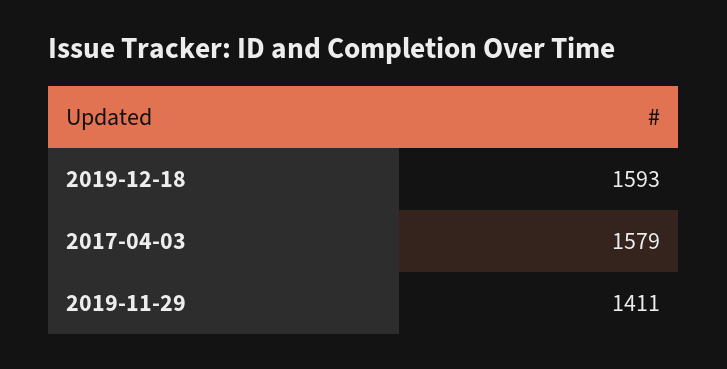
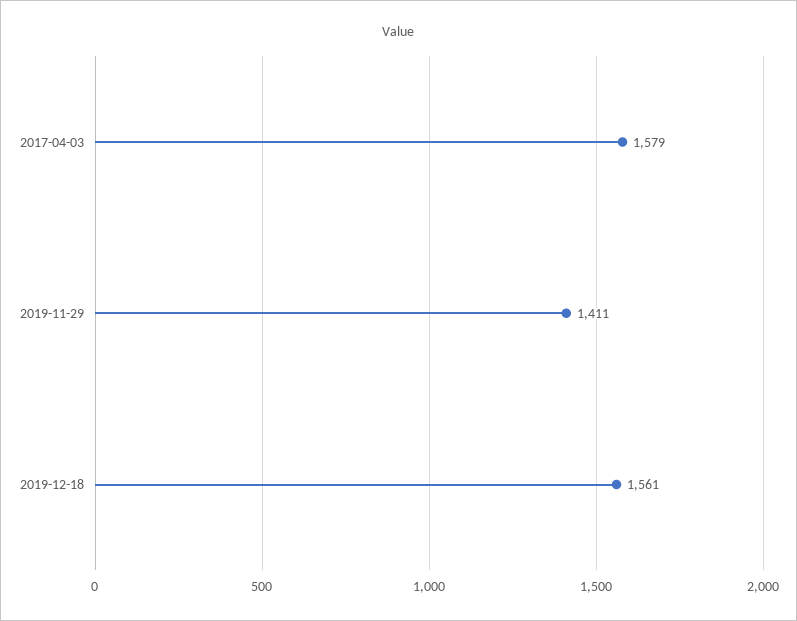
  {
-   "2019-12-18": 1593,
+   "2019-12-18": 1561,
    "2017-04-03": 1579,
    "2019-11-29": 1411
  }

